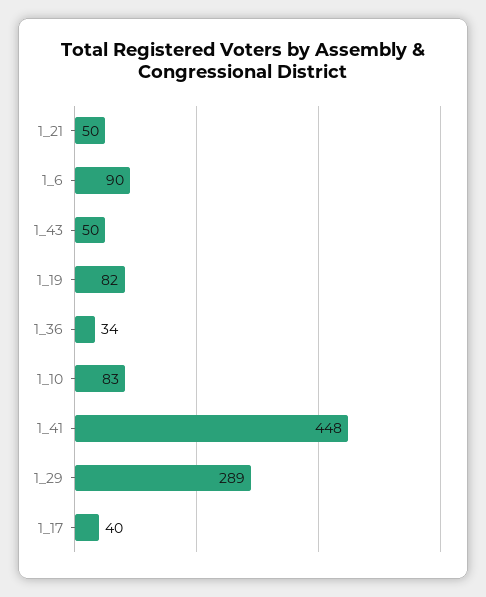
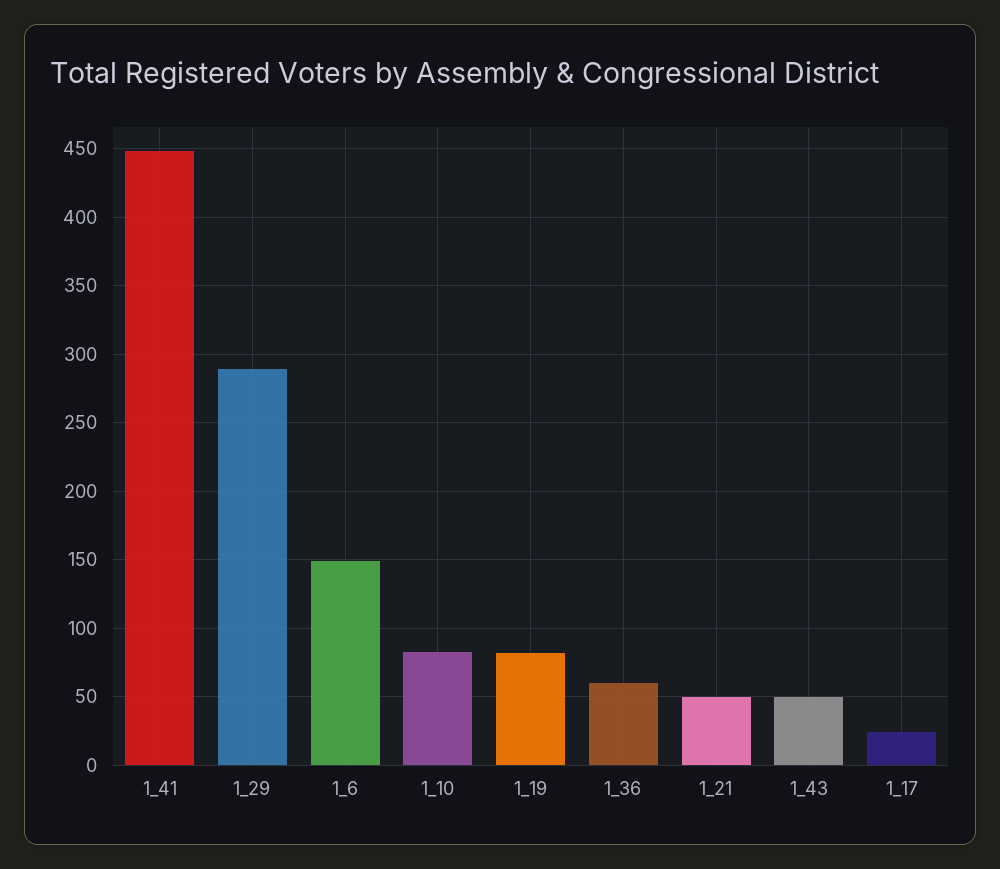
  {
    "1_21": 50,
-   "1_6": 90,
+   "1_6": 150,
    "1_43": 50,
    "1_19": 82,
-   "1_36": 34,
+   "1_36": 60,
    "1_10": 83,
    "1_41": 448,
    "1_29": 289,
-   "1_17": 40
+   "1_17": 25
  }

